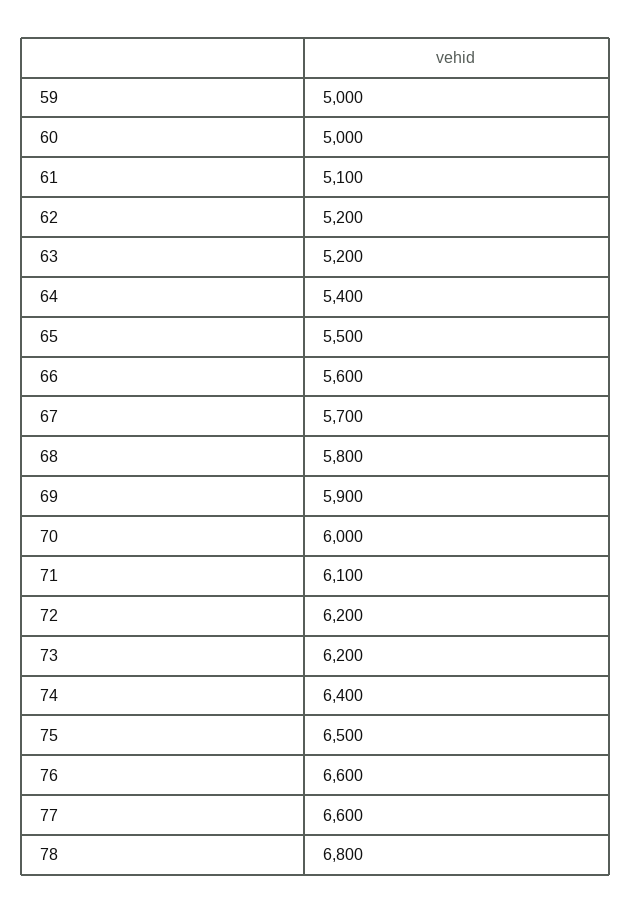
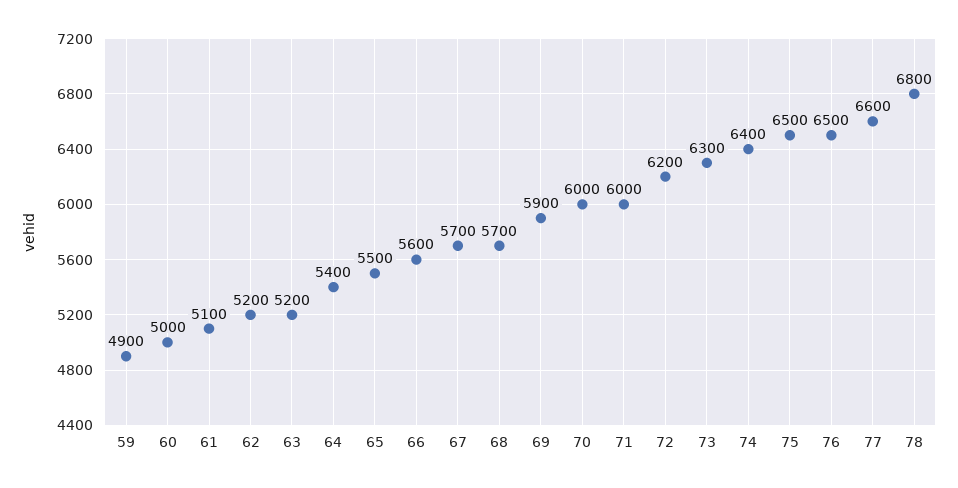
  {
-   "59": 5000,
+   "59": 4900,
    "60": 5000,
    "61": 5100,
    "62": 5200,
    "63": 5200,
    "64": 5400,
    "65": 5500,
    "66": 5600,
    "67": 5700,
-   "68": 5800,
+   "68": 5700,
    "69": 5900,
    "70": 6000,
-   "71": 6100,
+   "71": 6000,
    "72": 6200,
-   "73": 6200,
+   "73": 6300,
    "74": 6400,
    "75": 6500,
-   "76": 6600,
+   "76": 6500,
    "77": 6600,
    "78": 6800
  }

